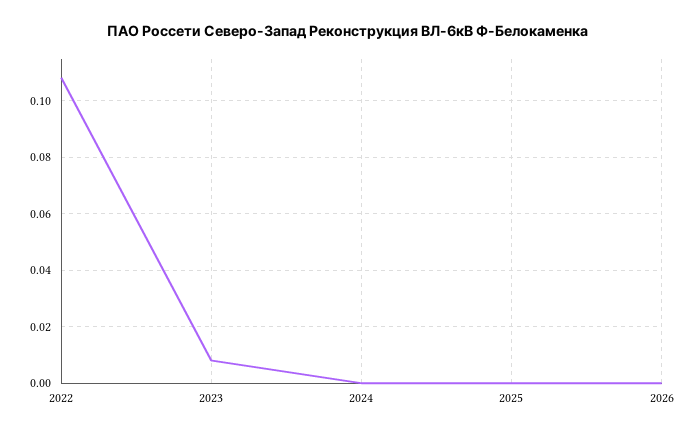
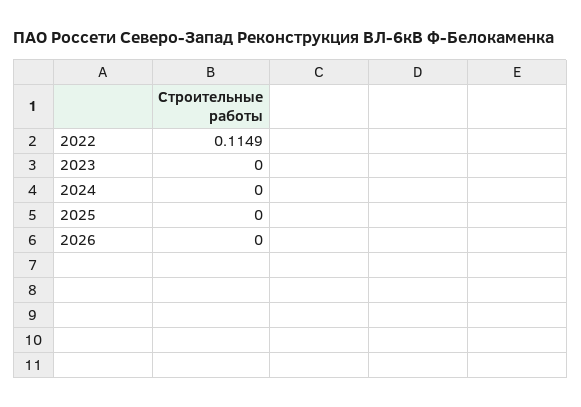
  {
-   "2022": 0.1075,
+   "2022": 0.1149,
-   "2023": 0.0075,
+   "2023": 0,
    "2024": 0,
    "2025": 0,
    "2026": 0
  }

